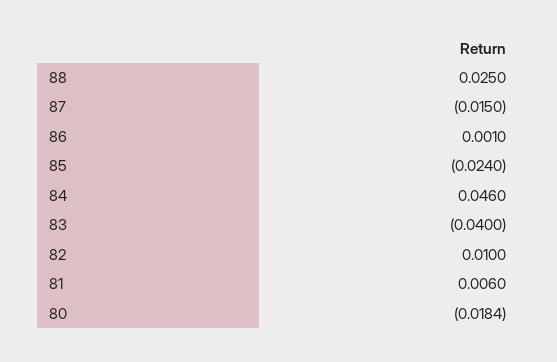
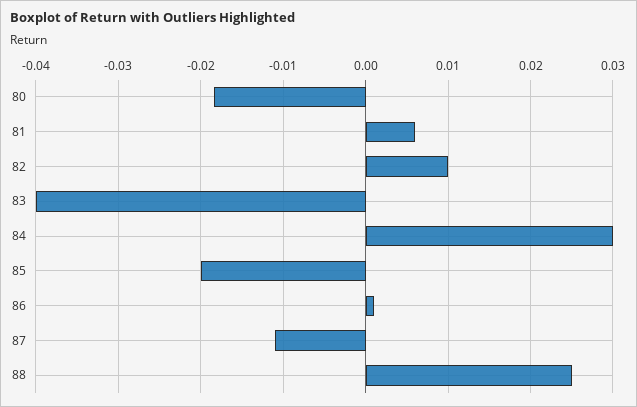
  {
    "88": 0.025,
-   "87": -0.015,
+   "87": -0.011,
    "86": 0.001,
-   "85": -0.024,
+   "85": -0.02,
-   "84": 0.046,
+   "84": 0.03,
    "83": -0.04,
    "82": 0.01,
    "81": 0.006,
    "80": -0.0184
  }

